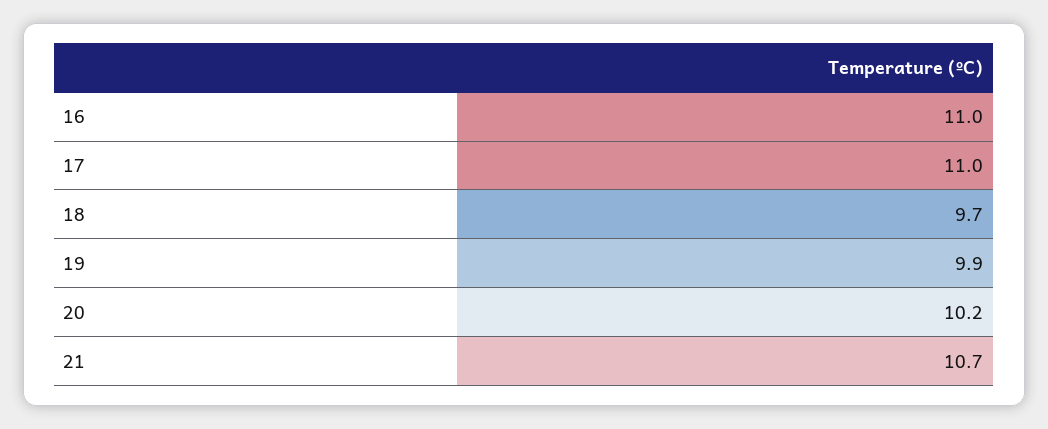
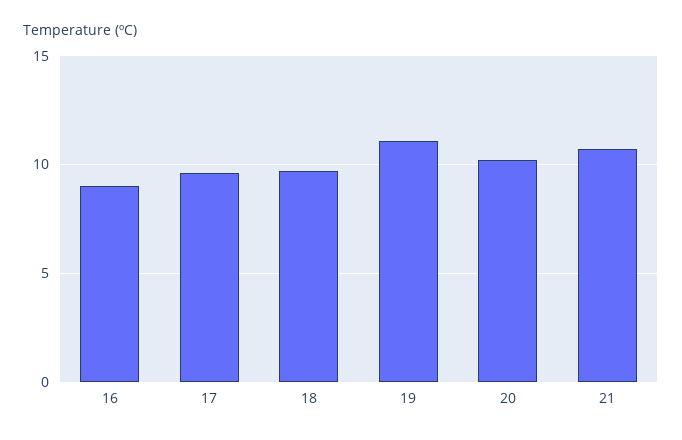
  {
-   "16": 11,
+   "16": 9,
-   "17": 11,
+   "17": 9.5,
    "18": 9.7,
-   "19": 9.9,
+   "19": 11,
    "20": 10.2,
    "21": 10.7
  }

